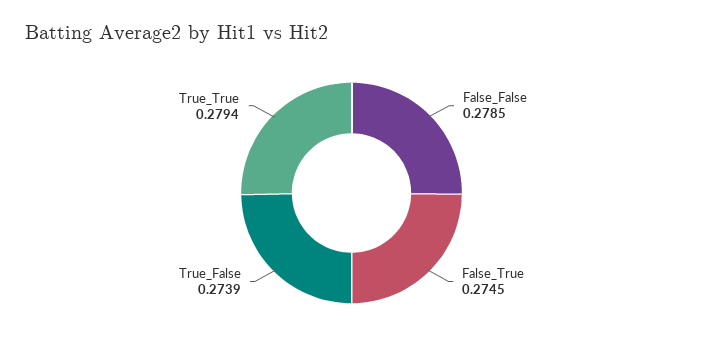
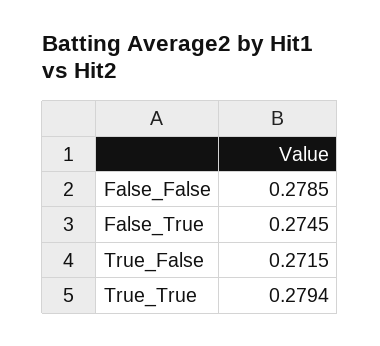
  {
    "False_False": 0.2785,
    "False_True": 0.2745,
-   "True_False": 0.2739,
+   "True_False": 0.2715,
    "True_True": 0.2794
  }

